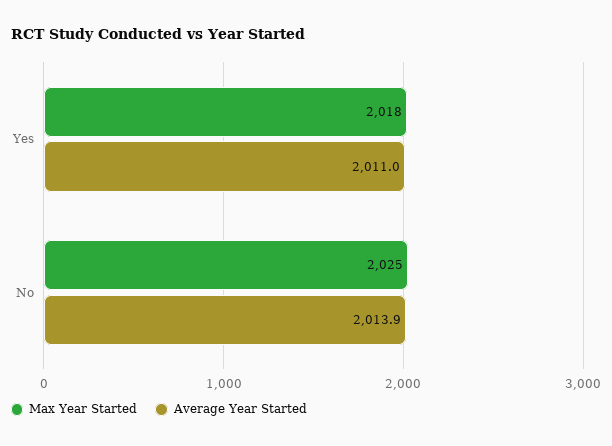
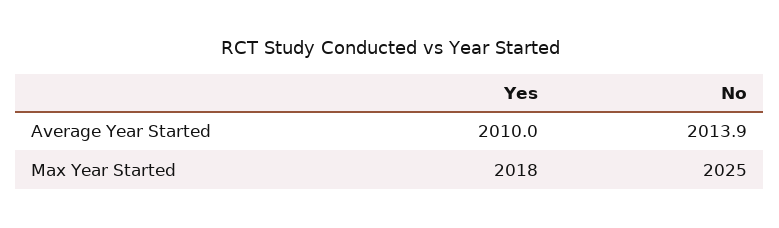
  {
    "Max Year Started": {
      "Yes": 2018,
      "No": 2025
    },
    "Average Year Started": {
-     "Yes": 2011,
+     "Yes": 2010,
      "No": 2013.9
    }
  }

